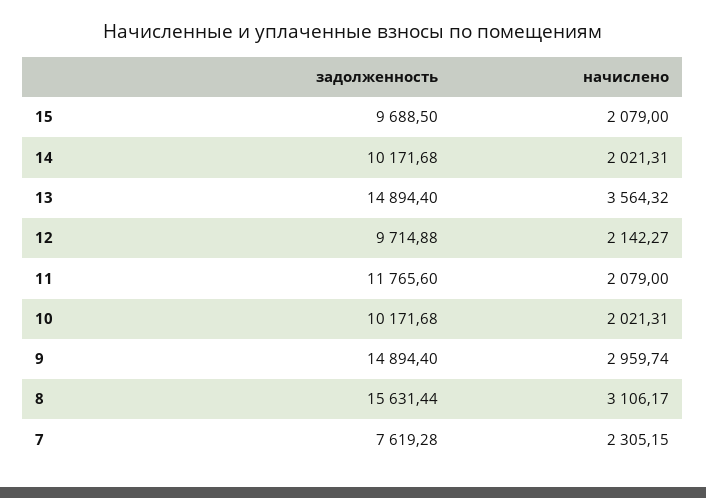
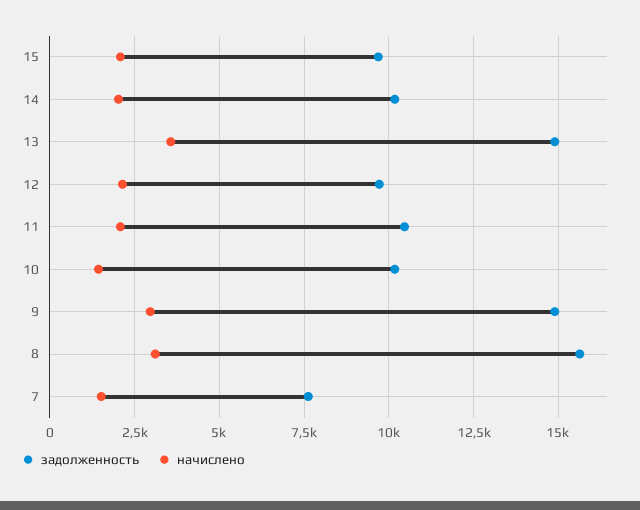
  {
    "задолженность": {
      "15": 9688.5,
      "14": 10171.68,
      "13": 14894.4,
      "12": 9714.88,
-     "11": 11765.6,
+     "11": 10500,
      "10": 10171.68,
      "9": 14894.4,
      "8": 15631.44,
      "7": 7619.28
    },
    "начислено": {
      "15": 2079,
      "14": 2021.31,
      "13": 3564.32,
      "12": 2142.27,
      "11": 2079,
-     "10": 2021.31,
+     "10": 1500,
      "9": 2959.74,
      "8": 3106.17,
-     "7": 2305.15
+     "7": 1500
    }
  }

